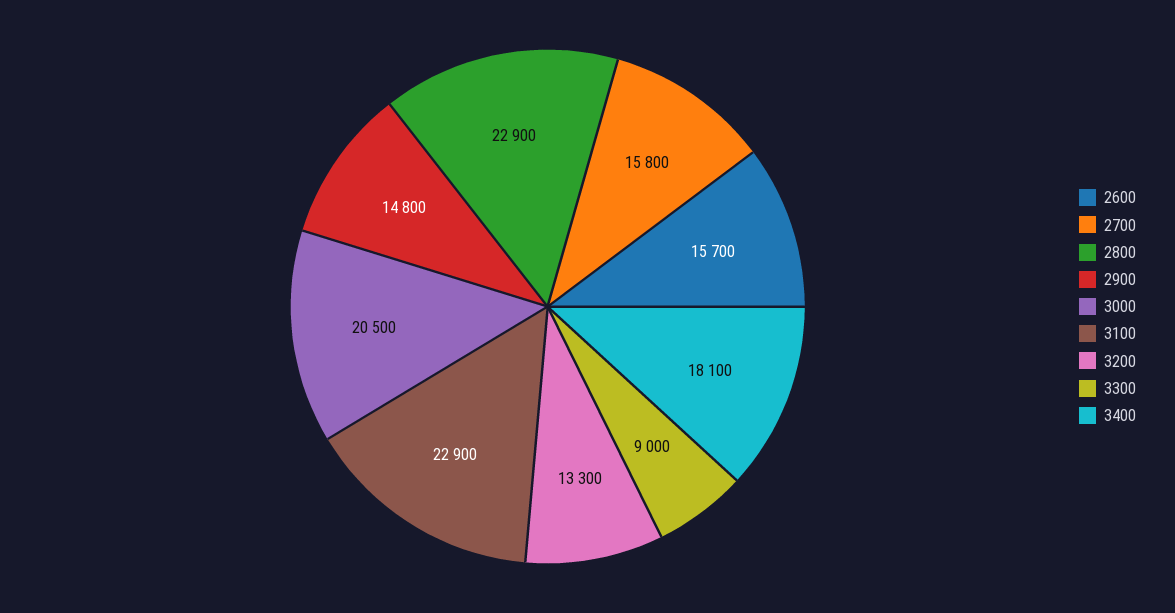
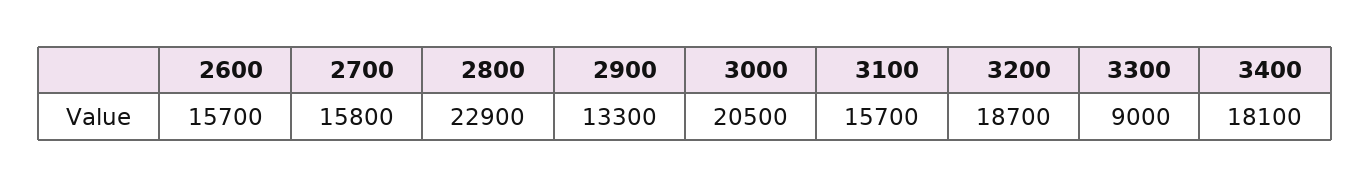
  {
    "2600": 15700,
    "2700": 15800,
    "2800": 22900,
-   "2900": 14800,
+   "2900": 13300,
    "3000": 20500,
-   "3100": 22900,
+   "3100": 15700,
-   "3200": 13300,
+   "3200": 18700,
    "3300": 9000,
    "3400": 18100
  }

